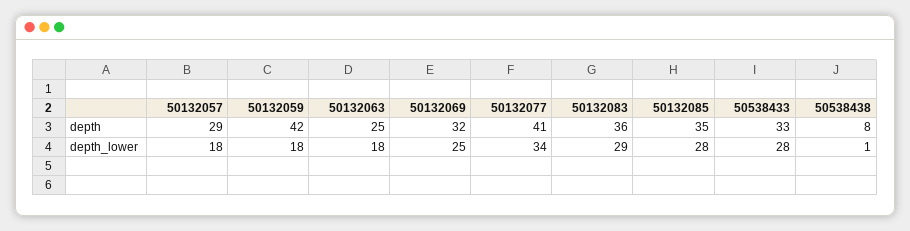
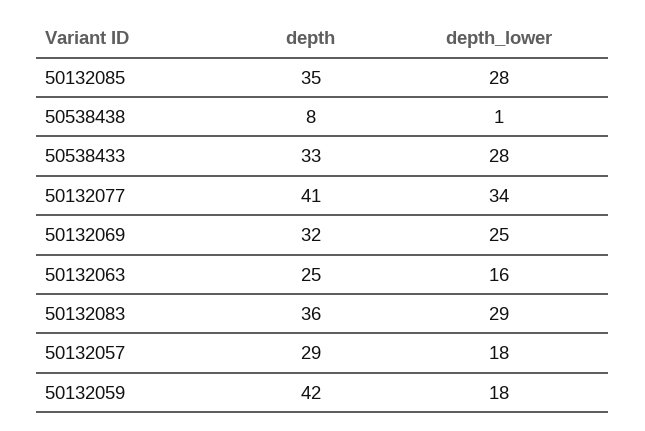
  {
    "50132057": {
      "depth": 29,
      "depth_lower": 18
    },
    "50132059": {
      "depth": 42,
      "depth_lower": 18
    },
    "50132063": {
      "depth": 25,
-     "depth_lower": 18
+     "depth_lower": 16
    },
    "50132069": {
      "depth": 32,
      "depth_lower": 25
    },
    "50132077": {
      "depth": 41,
      "depth_lower": 34
    },
    "50132083": {
      "depth": 36,
      "depth_lower": 29
    },
    "50132085": {
      "depth": 35,
      "depth_lower": 28
    },
    "50538433": {
      "depth": 33,
      "depth_lower": 28
    },
    "50538438": {
      "depth": 8,
      "depth_lower": 1
    }
  }

